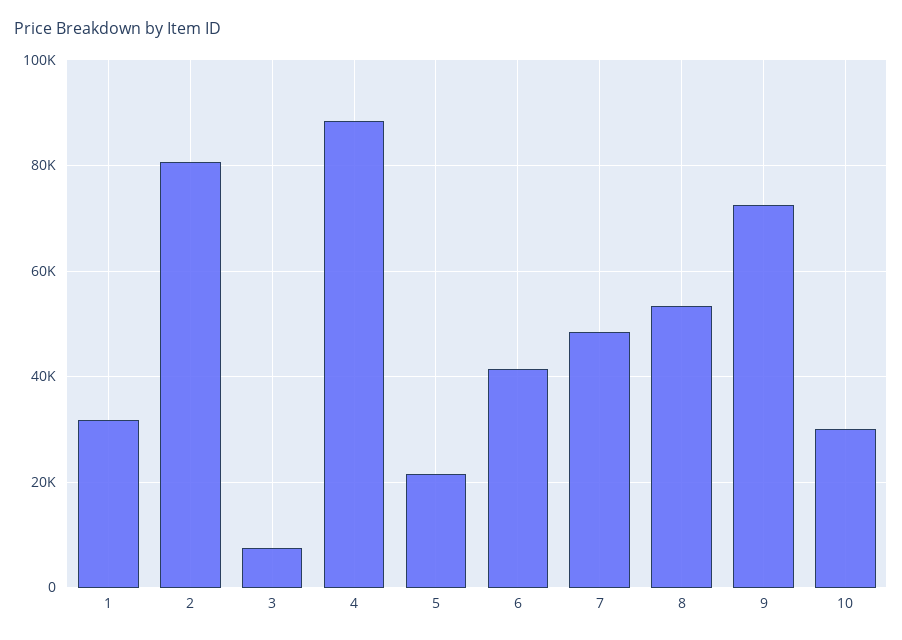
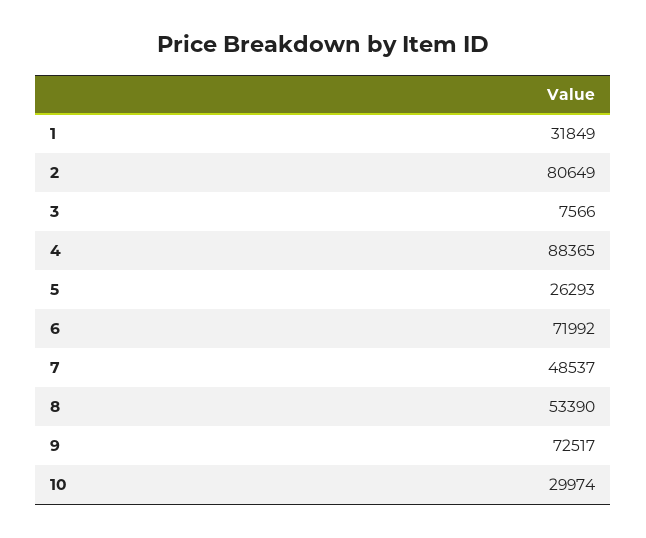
  {
    "1": 31849,
    "2": 80649,
    "3": 7566,
    "4": 88365,
-   "5": 22000,
+   "5": 26293,
-   "6": 42000,
+   "6": 71992,
    "7": 48537,
    "8": 53390,
    "9": 72517,
    "10": 29974
  }

